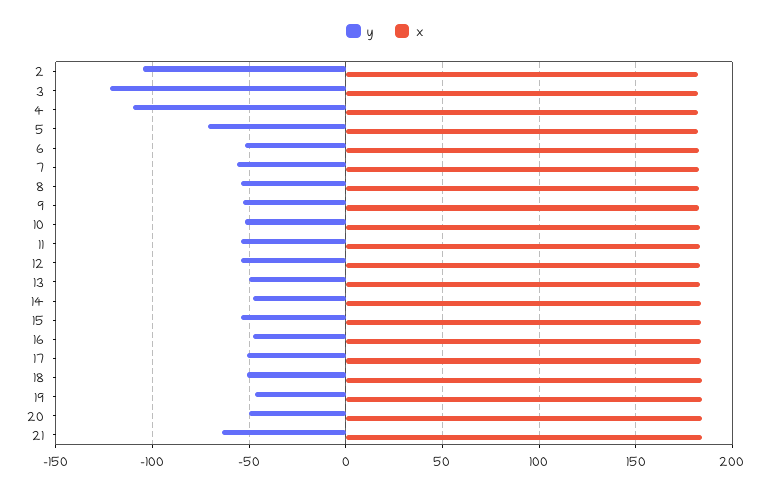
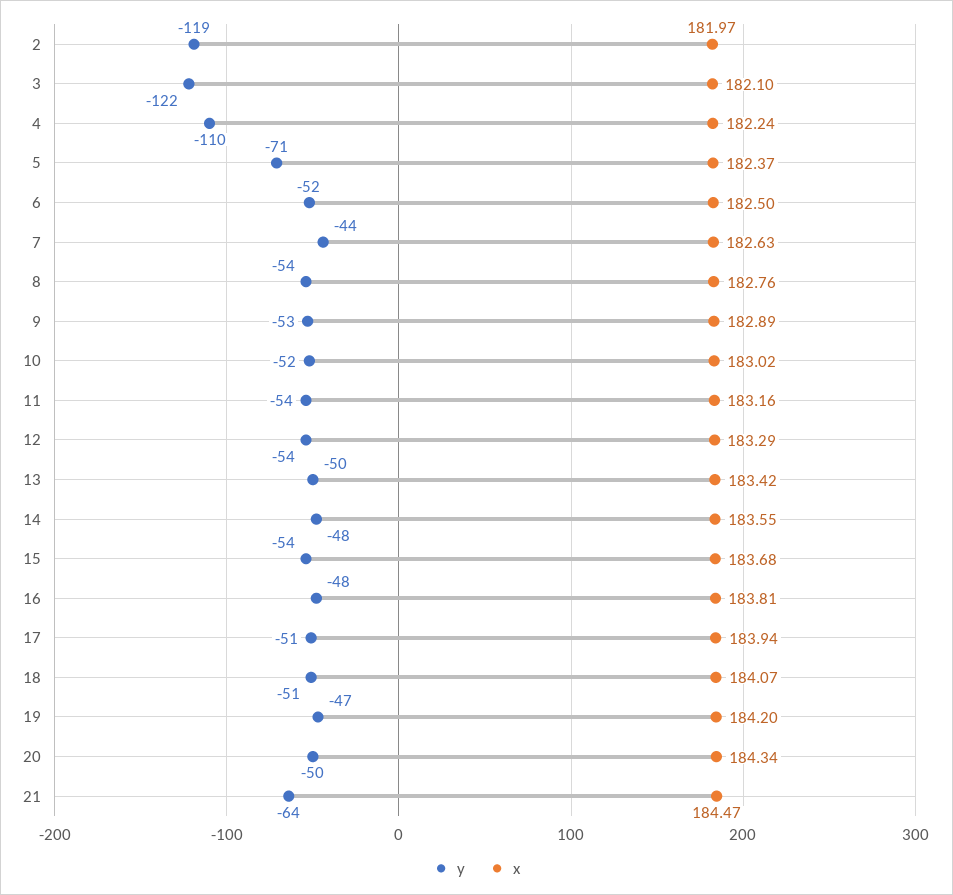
  {
    "y": {
-     "2": -105,
+     "2": -119,
      "3": -122,
      "4": -110,
      "5": -71,
      "6": -52,
-     "7": -55,
+     "7": -44,
      "8": -54,
      "9": -53,
      "10": -52,
      "11": -54,
      "12": -54,
      "13": -50,
      "14": -48,
      "15": -54,
      "16": -48,
      "17": -51,
      "18": -51,
      "19": -47,
      "20": -50,
      "21": -64
    },
    "x": {
      "2": 181.97,
      "3": 182.1,
      "4": 182.24,
      "5": 182.37,
      "6": 182.5,
      "7": 182.63,
      "8": 182.76,
      "9": 182.89,
      "10": 183.02,
      "11": 183.16,
      "12": 183.29,
      "13": 183.42,
      "14": 183.55,
      "15": 183.68,
      "16": 183.81,
      "17": 183.94,
      "18": 184.07,
      "19": 184.2,
      "20": 184.34,
      "21": 184.47
    }
  }

